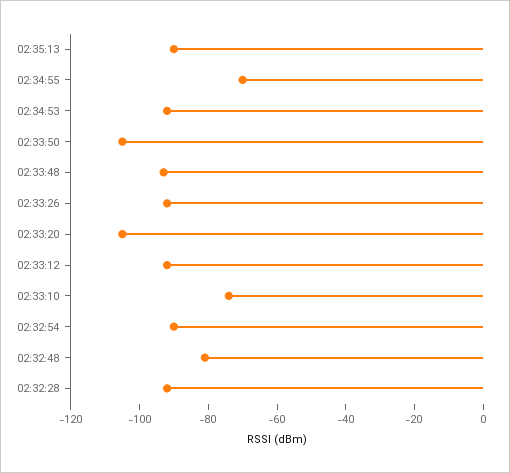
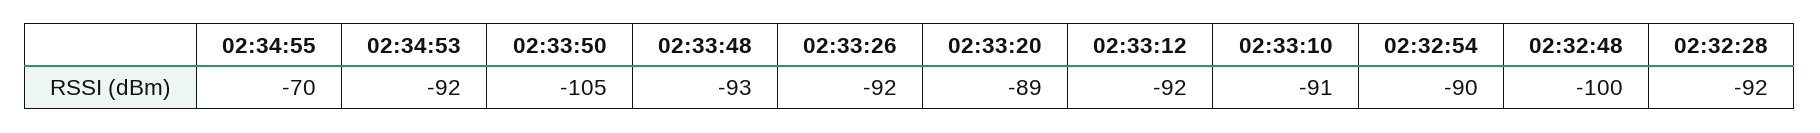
  {
-   "02:35:13": -90,
    "02:34:55": -70,
    "02:34:53": -92,
    "02:33:50": -105,
    "02:33:48": -93,
    "02:33:26": -92,
-   "02:33:20": -105,
+   "02:33:20": -89,
    "02:33:12": -92,
-   "02:33:10": -75,
+   "02:33:10": -91,
    "02:32:54": -90,
-   "02:32:48": -80,
+   "02:32:48": -100,
    "02:32:28": -92
  }

